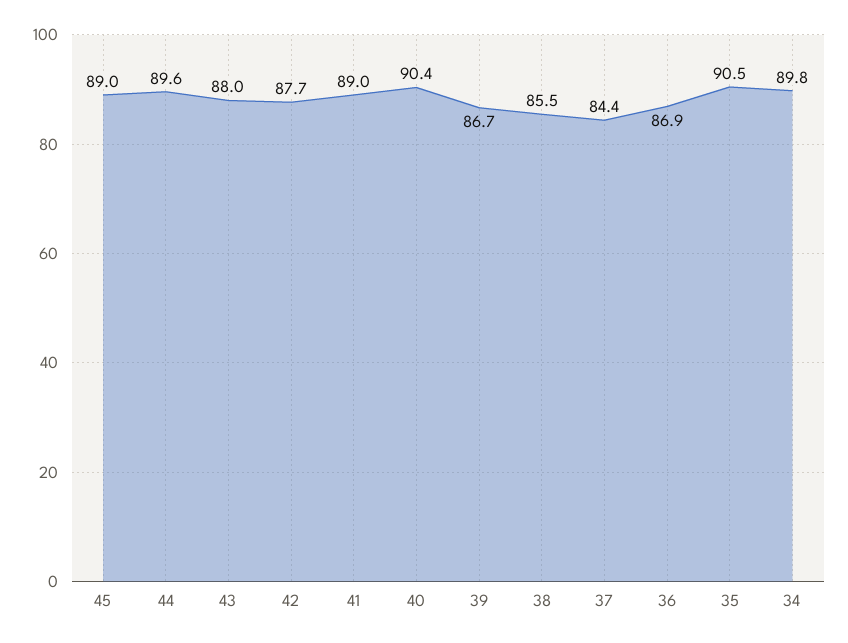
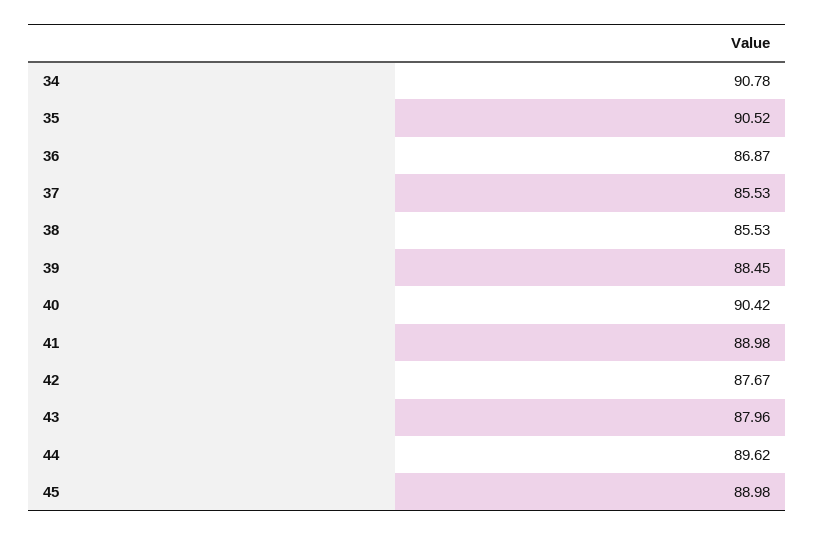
  {
    "45": 88.98,
    "44": 89.62,
    "43": 87.96,
    "42": 87.67,
    "41": 88.98,
    "40": 90.42,
-   "39": 86.7,
+   "39": 88.45,
    "38": 85.53,
-   "37": 84.4,
+   "37": 85.53,
    "36": 86.87,
    "35": 90.52,
-   "34": 89.8
+   "34": 90.78
  }

